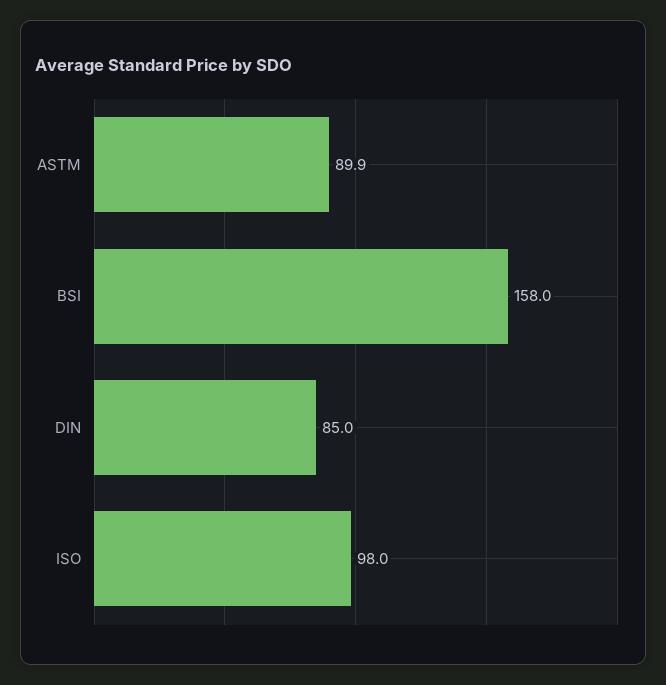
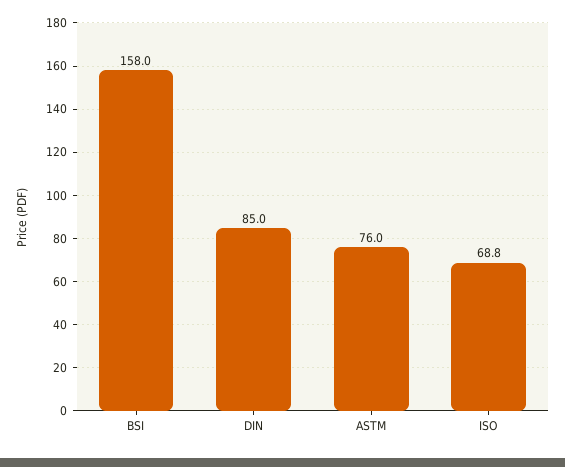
  {
-   "ASTM": 89.9,
+   "ASTM": 76,
    "BSI": 158,
    "DIN": 85,
-   "ISO": 98
+   "ISO": 68.8
  }

